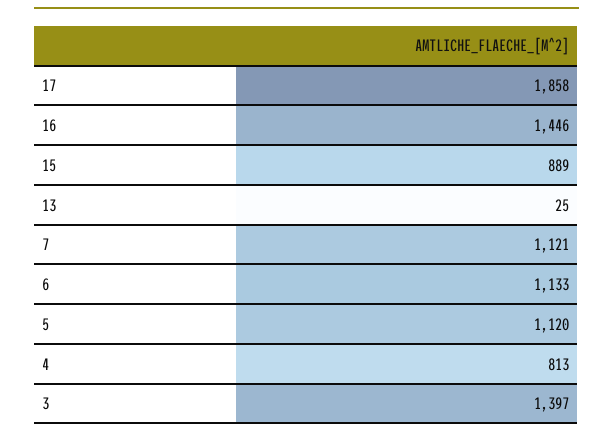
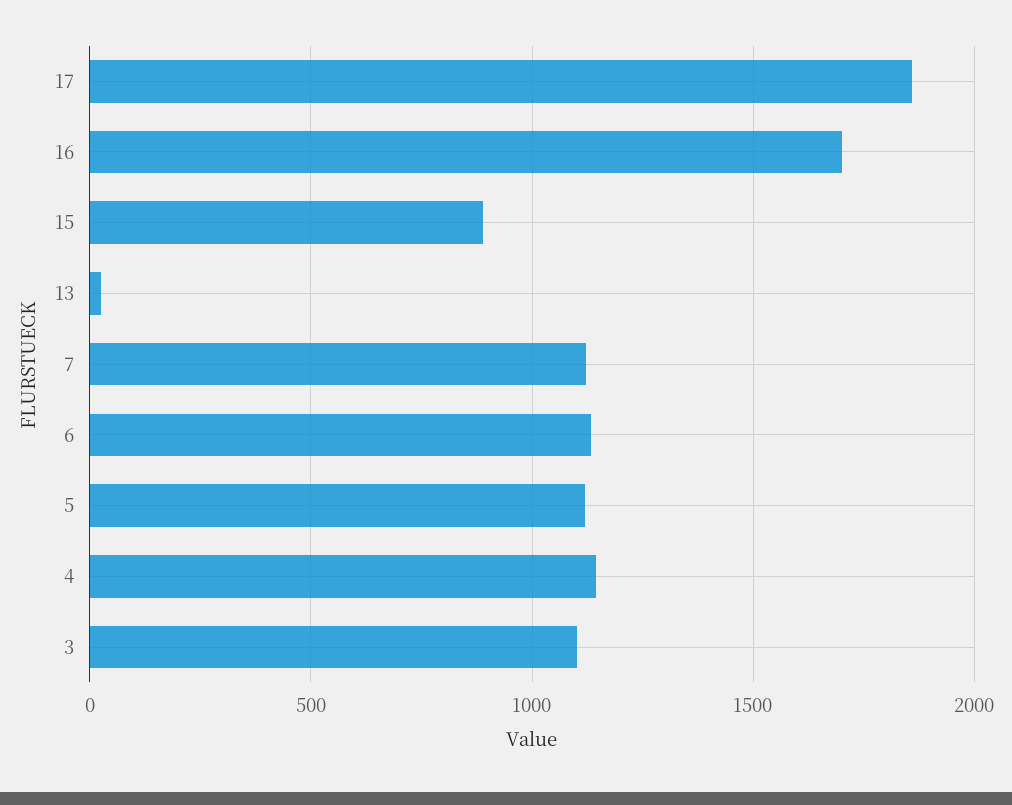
  {
    "17": 1858,
-   "16": 1446,
+   "16": 1700,
    "15": 889,
    "13": 25,
    "7": 1121,
    "6": 1133,
    "5": 1120,
-   "4": 813,
+   "4": 1150,
-   "3": 1397
+   "3": 1100
  }

